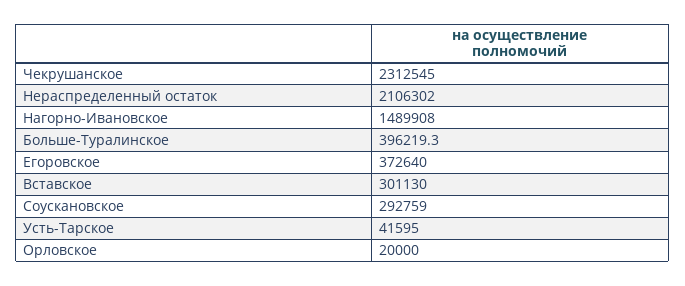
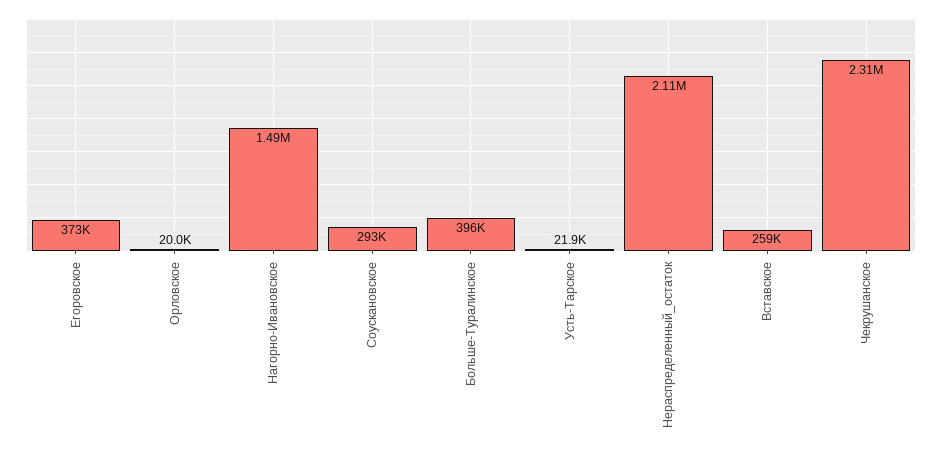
  {
    "Чекрушанское": 2312545,
    "Нераспределенный остаток": 2106302,
    "Нагорно-Ивановское": 1489908,
    "Больше-Туралинское": 396219.3,
    "Егоровское": 372640,
-   "Вставское": 301130,
+   "Вставское": 259000,
    "Соускановское": 292759,
-   "Усть-Тарское": 41595,
+   "Усть-Тарское": 21900,
    "Орловское": 20000
  }

